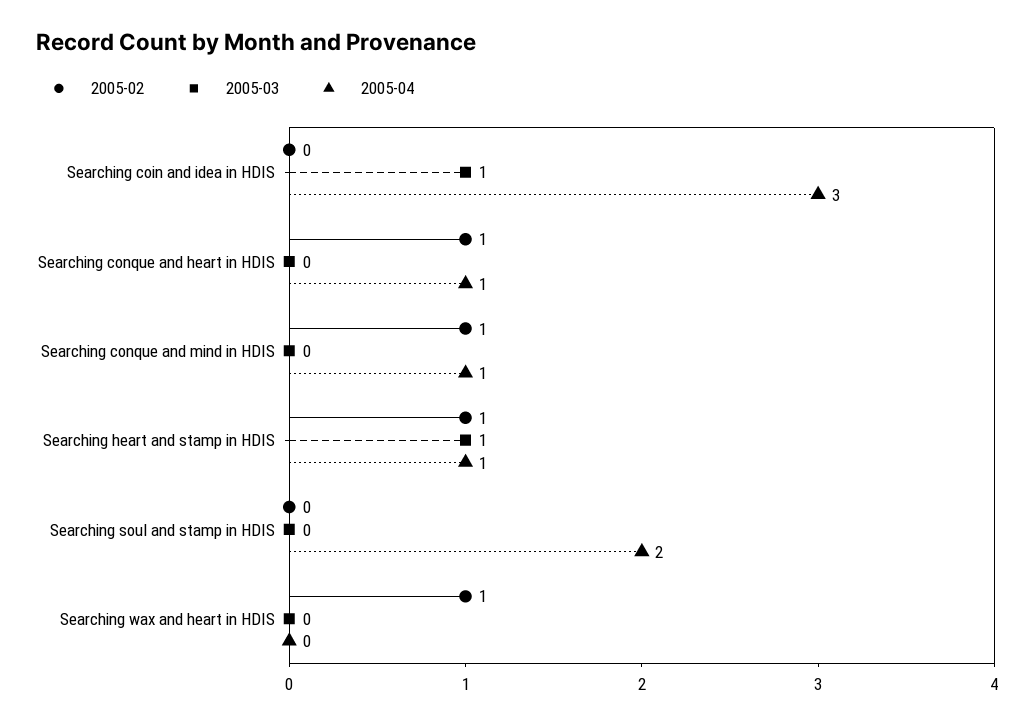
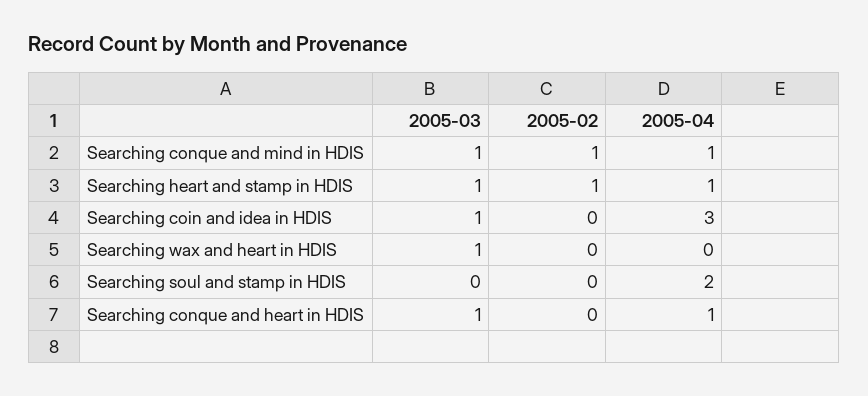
  {
    "2005-02": {
      "Searching coin and idea in HDIS": 0,
-     "Searching conque and heart in HDIS": 1,
+     "Searching conque and heart in HDIS": 0,
      "Searching conque and mind in HDIS": 1,
      "Searching heart and stamp in HDIS": 1,
      "Searching soul and stamp in HDIS": 0,
-     "Searching wax and heart in HDIS": 1
+     "Searching wax and heart in HDIS": 0
    },
    "2005-03": {
      "Searching coin and idea in HDIS": 1,
-     "Searching conque and heart in HDIS": 0,
+     "Searching conque and heart in HDIS": 1,
-     "Searching conque and mind in HDIS": 0,
+     "Searching conque and mind in HDIS": 1,
      "Searching heart and stamp in HDIS": 1,
      "Searching soul and stamp in HDIS": 0,
-     "Searching wax and heart in HDIS": 0
+     "Searching wax and heart in HDIS": 1
    },
    "2005-04": {
      "Searching coin and idea in HDIS": 3,
      "Searching conque and heart in HDIS": 1,
      "Searching conque and mind in HDIS": 1,
      "Searching heart and stamp in HDIS": 1,
      "Searching soul and stamp in HDIS": 2,
      "Searching wax and heart in HDIS": 0
    }
  }

